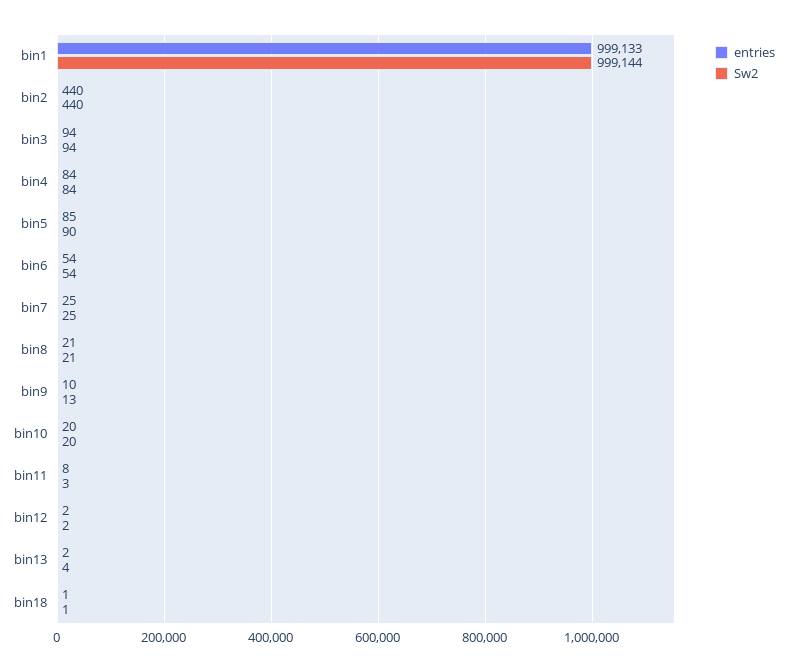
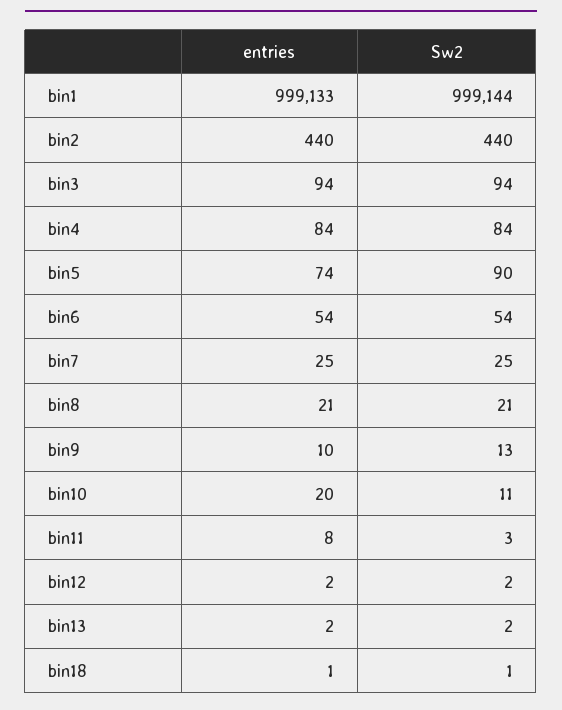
  {
    "entries": {
      "bin1": 999133,
      "bin2": 440,
      "bin3": 94,
      "bin4": 84,
-     "bin5": 85,
+     "bin5": 74,
      "bin6": 54,
      "bin7": 25,
      "bin8": 21,
      "bin9": 10,
      "bin10": 20,
      "bin11": 8,
      "bin12": 2,
      "bin13": 2,
      "bin18": 1
    },
    "Sw2": {
      "bin1": 999144,
      "bin2": 440,
      "bin3": 94,
      "bin4": 84,
      "bin5": 90,
      "bin6": 54,
      "bin7": 25,
      "bin8": 21,
      "bin9": 13,
-     "bin10": 20,
+     "bin10": 11,
      "bin11": 3,
      "bin12": 2,
-     "bin13": 4,
+     "bin13": 2,
      "bin18": 1
    }
  }

